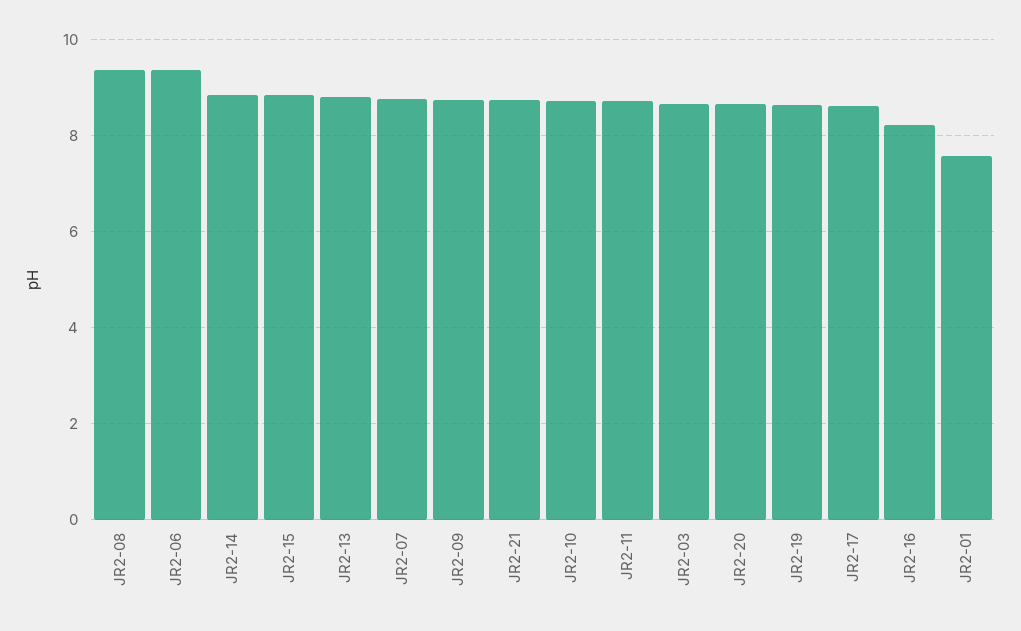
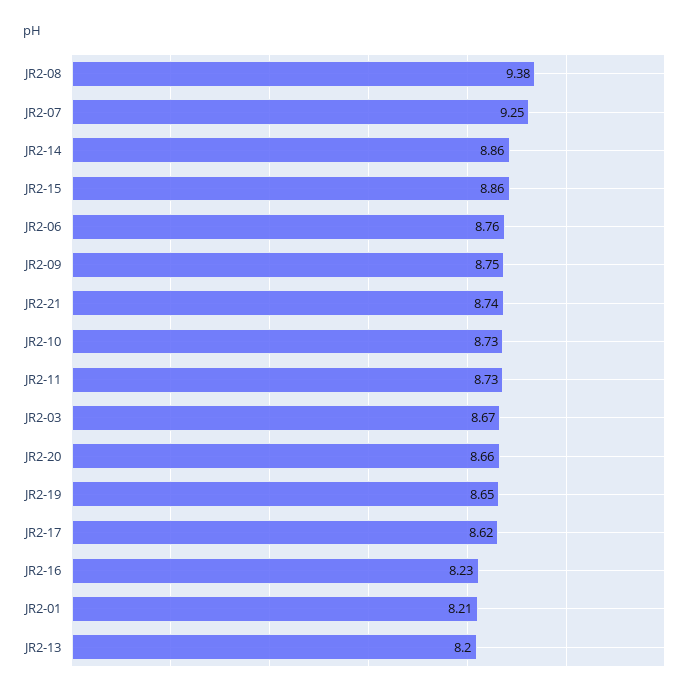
  {
    "JR2-08": 9.38,
-   "JR2-06": 9.4,
+   "JR2-06": 8.76,
    "JR2-14": 8.86,
    "JR2-15": 8.86,
-   "JR2-13": 8.8,
+   "JR2-13": 8.2,
-   "JR2-07": 8.8,
+   "JR2-07": 9.25,
    "JR2-09": 8.75,
    "JR2-21": 8.74,
    "JR2-10": 8.73,
    "JR2-11": 8.73,
    "JR2-03": 8.67,
    "JR2-20": 8.66,
    "JR2-19": 8.65,
    "JR2-17": 8.62,
    "JR2-16": 8.23,
-   "JR2-01": 7.6
+   "JR2-01": 8.21
  }

